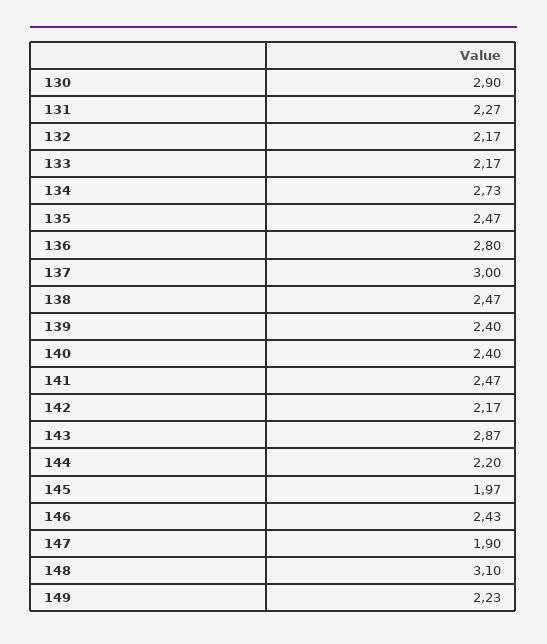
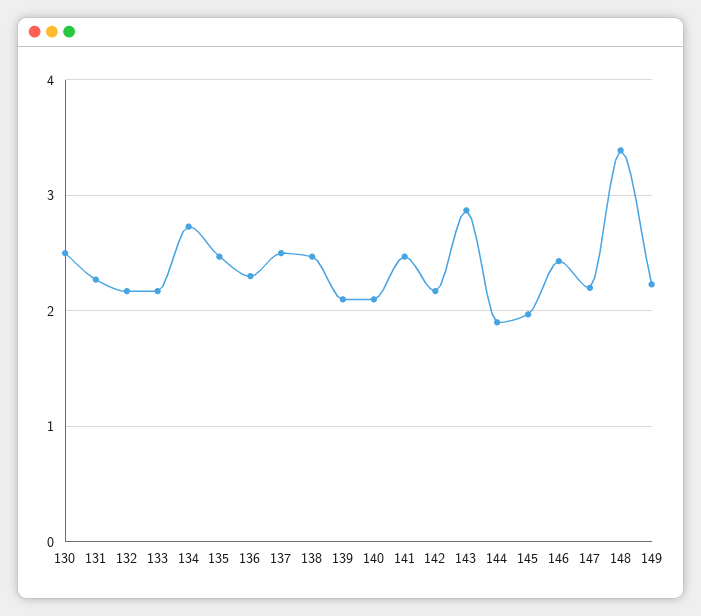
  {
-   "130": 2.9,
+   "130": 2.5,
    "131": 2.27,
    "132": 2.17,
    "133": 2.17,
    "134": 2.73,
    "135": 2.47,
-   "136": 2.8,
+   "136": 2.3,
-   "137": 3,
+   "137": 2.5,
    "138": 2.47,
-   "139": 2.4,
+   "139": 2.1,
-   "140": 2.4,
+   "140": 2.1,
    "141": 2.47,
    "142": 2.17,
    "143": 2.87,
-   "144": 2.2,
+   "144": 1.9,
    "145": 1.97,
    "146": 2.43,
-   "147": 1.9,
+   "147": 2.2,
-   "148": 3.1,
+   "148": 3.4,
    "149": 2.23
  }

